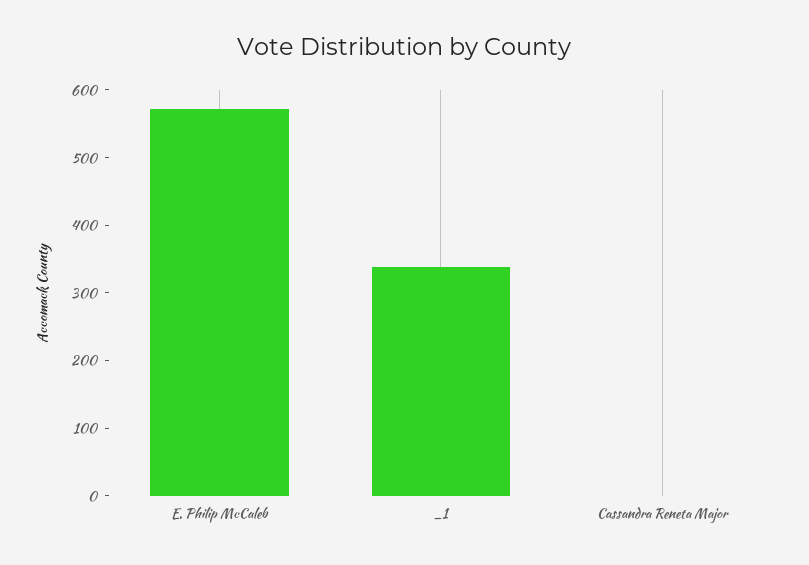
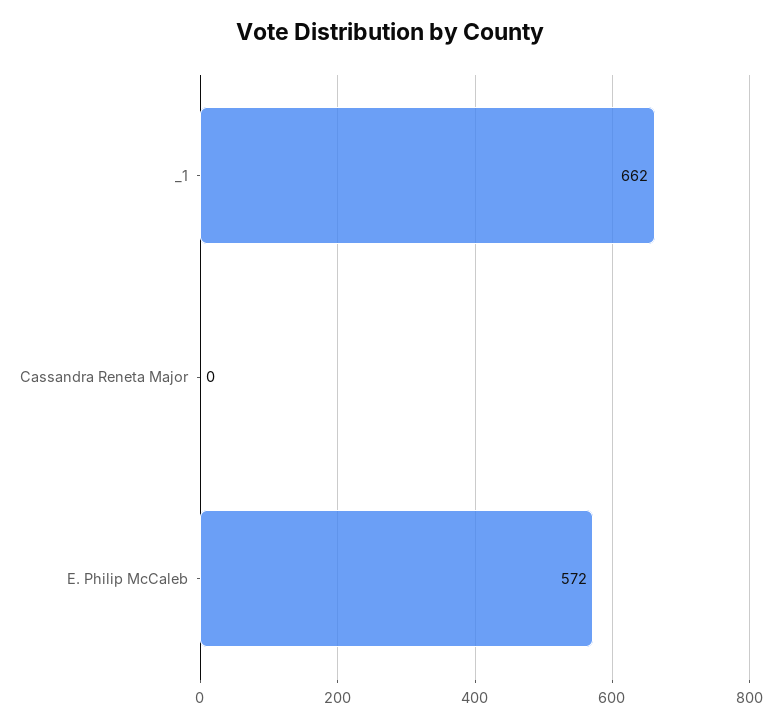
  {
    "E. Philip McCaleb": 572,
-   "_1": 340,
+   "_1": 662,
    "Cassandra Reneta Major": 0
  }

